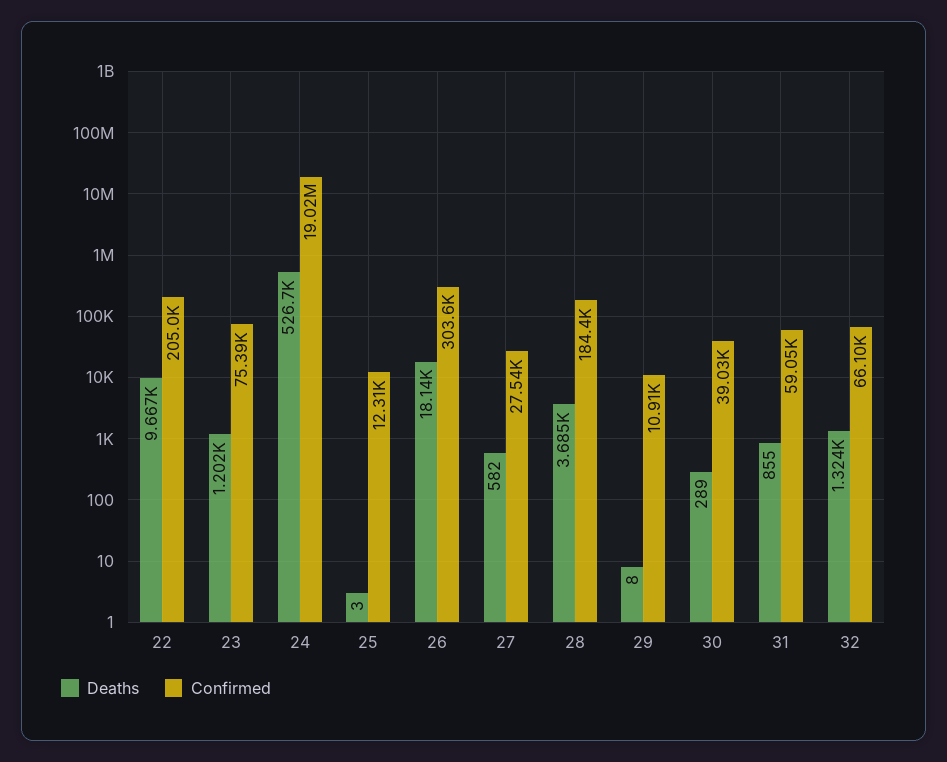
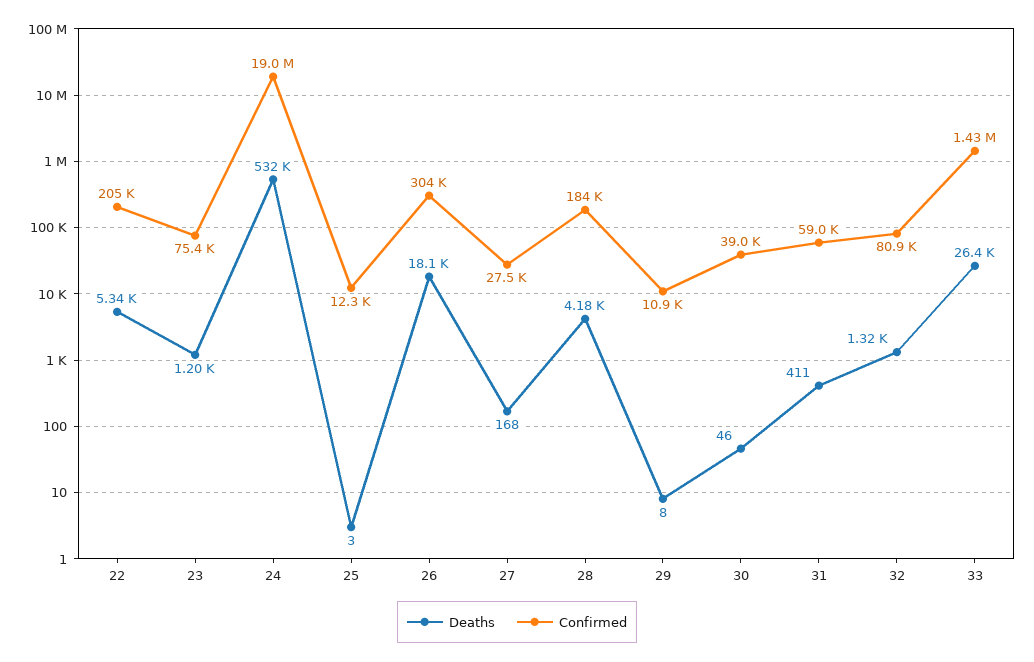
  {
    "Deaths": {
-     "22": 9667,
+     "22": 5340,
      "23": 1202,
-     "24": 526700,
+     "24": 532000,
      "25": 3,
      "26": 18140,
-     "27": 582,
+     "27": 168,
-     "28": 3685,
+     "28": 4180,
      "29": 8,
-     "30": 289,
+     "30": 46,
-     "31": 855,
+     "31": 411,
-     "32": 1324
+     "32": 1324,
+     "33": 26400
    },
    "Confirmed": {
      "22": 205000,
      "23": 75390,
      "24": 19020000,
      "25": 12310,
      "26": 303600,
      "27": 27540,
      "28": 184400,
      "29": 10910,
      "30": 39030,
      "31": 59050,
-     "32": 66100
+     "32": 80900,
+     "33": 1430000
    }
  }

